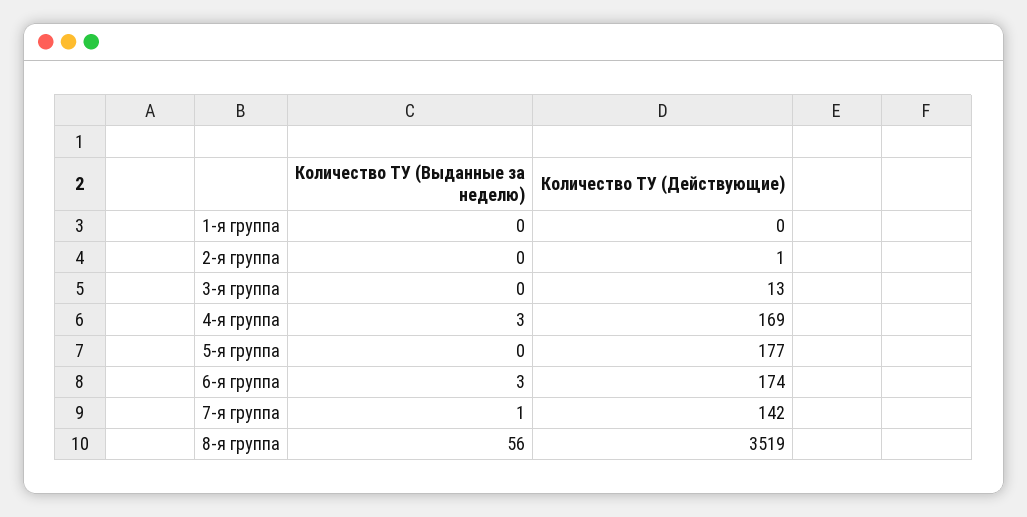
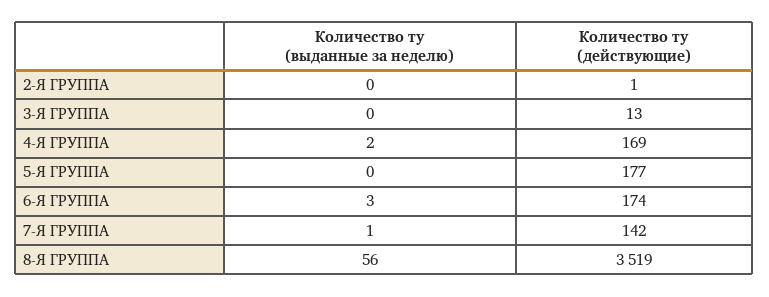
  {
    "Количество ТУ (Выданные за неделю)": {
-     "1-я группа": 0,
      "2-я группа": 0,
      "3-я группа": 0,
-     "4-я группа": 3,
+     "4-я группа": 2,
      "5-я группа": 0,
      "6-я группа": 3,
      "7-я группа": 1,
      "8-я группа": 56
    },
    "Количество ТУ (Действующие)": {
-     "1-я группа": 0,
      "2-я группа": 1,
      "3-я группа": 13,
      "4-я группа": 169,
      "5-я группа": 177,
      "6-я группа": 174,
      "7-я группа": 142,
      "8-я группа": 3519
    }
  }

